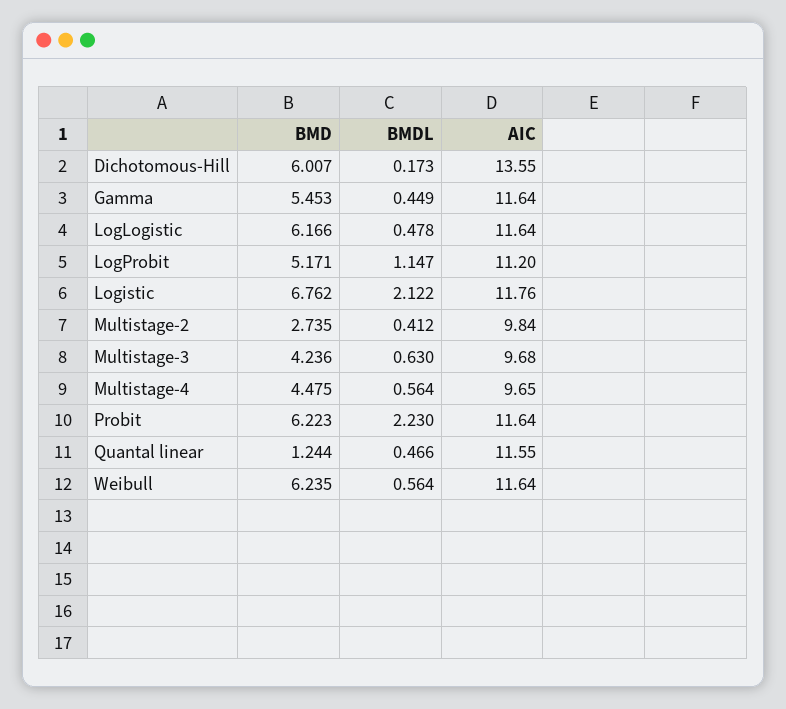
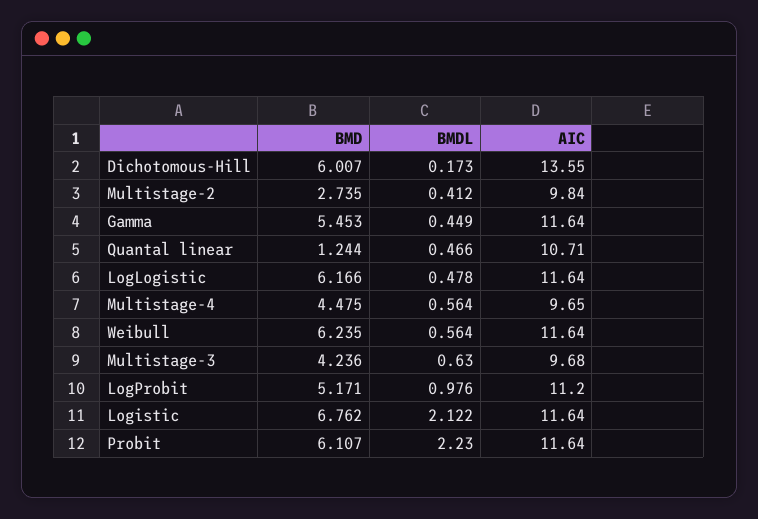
  {
    "BMD": {
      "Dichotomous-Hill": 6.007,
      "Gamma": 5.453,
      "LogLogistic": 6.166,
      "LogProbit": 5.171,
      "Logistic": 6.762,
      "Multistage-2": 2.735,
      "Multistage-3": 4.236,
      "Multistage-4": 4.475,
-     "Probit": 6.223,
+     "Probit": 6.107,
      "Quantal linear": 1.244,
      "Weibull": 6.235
    },
    "BMDL": {
      "Dichotomous-Hill": 0.173,
      "Gamma": 0.449,
      "LogLogistic": 0.478,
-     "LogProbit": 1.147,
+     "LogProbit": 0.976,
      "Logistic": 2.122,
      "Multistage-2": 0.412,
      "Multistage-3": 0.63,
      "Multistage-4": 0.564,
      "Probit": 2.23,
      "Quantal linear": 0.466,
      "Weibull": 0.564
    },
    "AIC": {
      "Dichotomous-Hill": 13.55,
      "Gamma": 11.64,
      "LogLogistic": 11.64,
      "LogProbit": 11.2,
-     "Logistic": 11.76,
+     "Logistic": 11.64,
      "Multistage-2": 9.84,
      "Multistage-3": 9.68,
      "Multistage-4": 9.65,
      "Probit": 11.64,
-     "Quantal linear": 11.55,
+     "Quantal linear": 10.71,
      "Weibull": 11.64
    }
  }

